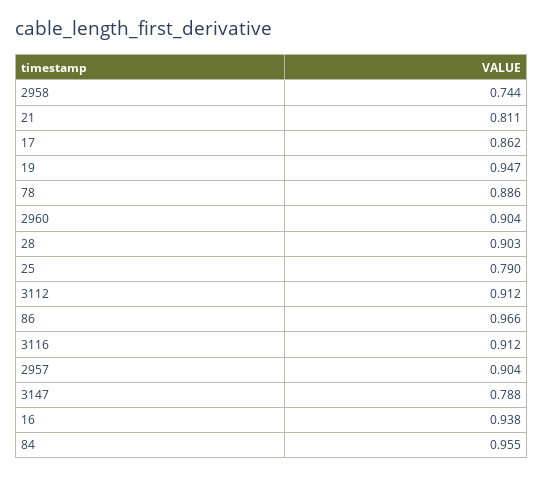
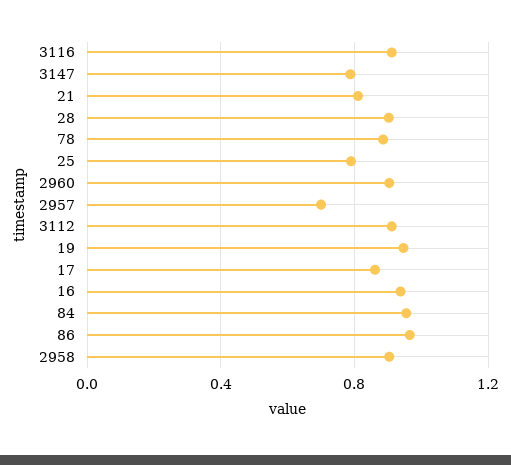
  {
-   "2958": 0.744,
+   "2958": 0.9,
    "21": 0.811,
    "17": 0.862,
    "19": 0.947,
    "78": 0.886,
    "2960": 0.904,
    "28": 0.903,
    "25": 0.79,
    "3112": 0.912,
    "86": 0.966,
    "3116": 0.912,
-   "2957": 0.904,
+   "2957": 0.7,
    "3147": 0.788,
    "16": 0.938,
    "84": 0.955
  }

